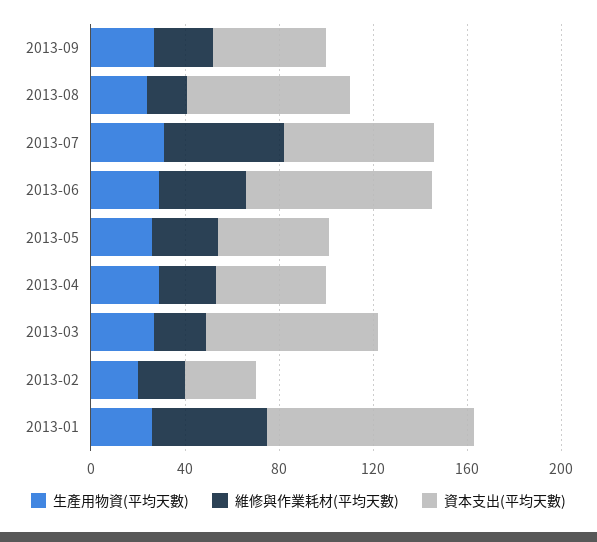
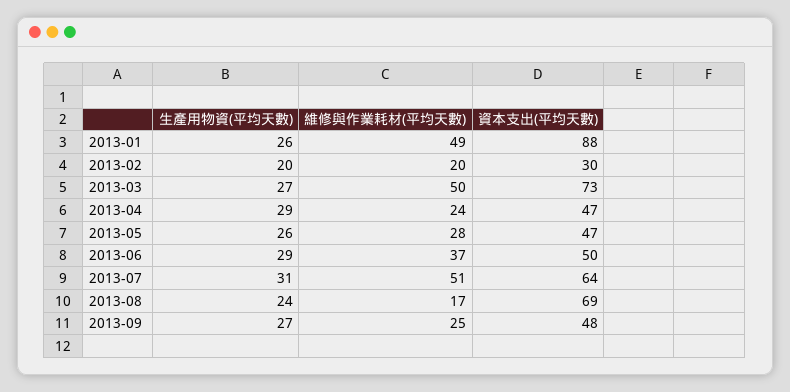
  {
    "生產用物資(平均天數)": {
      "2013-09": 27,
      "2013-08": 24,
      "2013-07": 31,
      "2013-06": 29,
      "2013-05": 26,
      "2013-04": 29,
      "2013-03": 27,
      "2013-02": 20,
      "2013-01": 26
    },
    "維修與作業耗材(平均天數)": {
      "2013-09": 25,
      "2013-08": 17,
      "2013-07": 51,
      "2013-06": 37,
      "2013-05": 28,
      "2013-04": 24,
-     "2013-03": 20,
+     "2013-03": 50,
      "2013-02": 20,
      "2013-01": 49
    },
    "資本支出(平均天數)": {
      "2013-09": 48,
      "2013-08": 69,
      "2013-07": 64,
-     "2013-06": 80,
+     "2013-06": 50,
      "2013-05": 47,
      "2013-04": 47,
      "2013-03": 73,
      "2013-02": 30,
      "2013-01": 88
    }
  }

